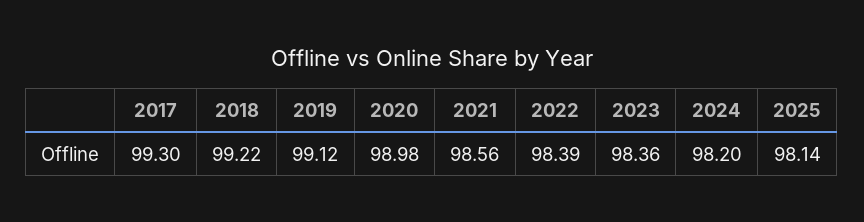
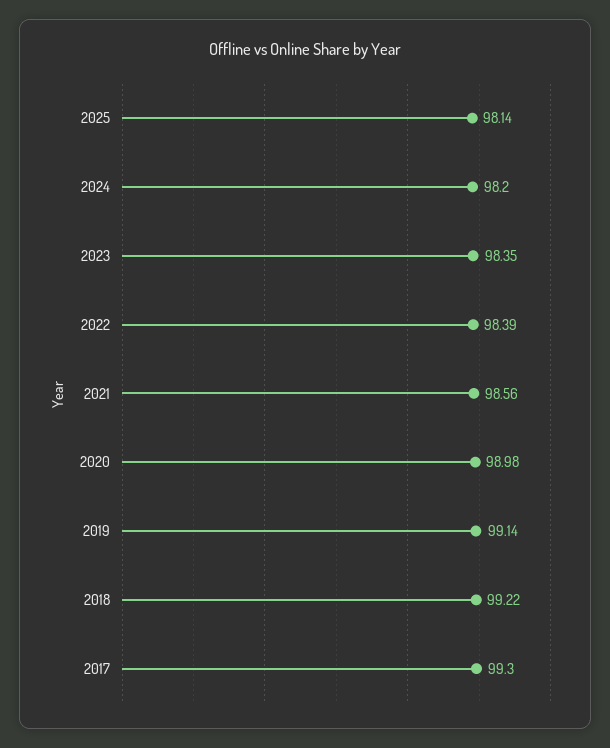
  {
    "2017": 99.3,
    "2018": 99.22,
-   "2019": 99.12,
+   "2019": 99.14,
    "2020": 98.98,
    "2021": 98.56,
    "2022": 98.39,
-   "2023": 98.36,
+   "2023": 98.35,
    "2024": 98.2,
    "2025": 98.14
  }

